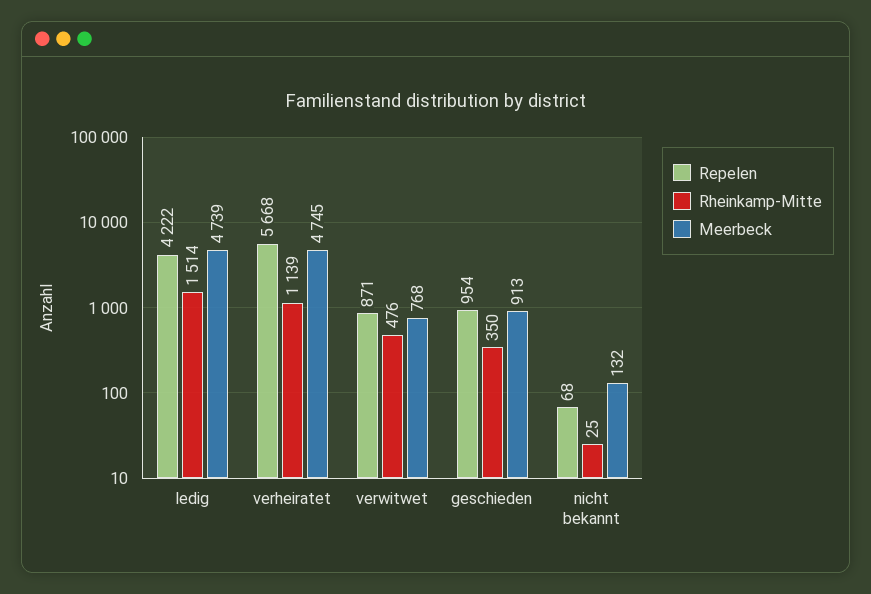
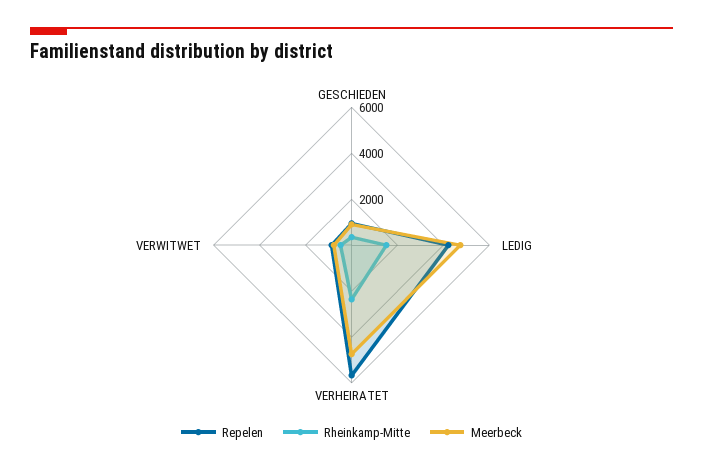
  {
    "Repelen": {
      "ledig": 4222,
      "verheiratet": 5668,
      "verwitwet": 871,
-     "geschieden": 954,
+     "geschieden": 954
-     "nicht bekannt": 68
    },
    "Rheinkamp-Mitte": {
      "ledig": 1514,
-     "verheiratet": 1139,
+     "verheiratet": 2500,
      "verwitwet": 476,
-     "geschieden": 350,
+     "geschieden": 350
-     "nicht bekannt": 25
    },
    "Meerbeck": {
      "ledig": 4739,
      "verheiratet": 4745,
      "verwitwet": 768,
-     "geschieden": 913,
+     "geschieden": 913
-     "nicht bekannt": 132
    }
  }

